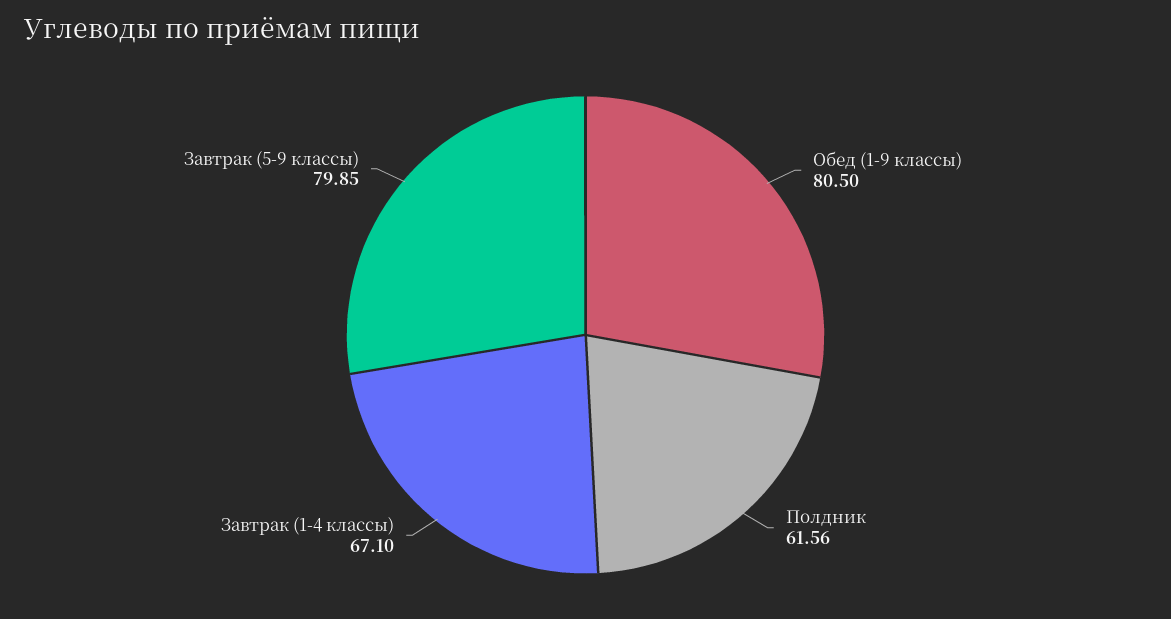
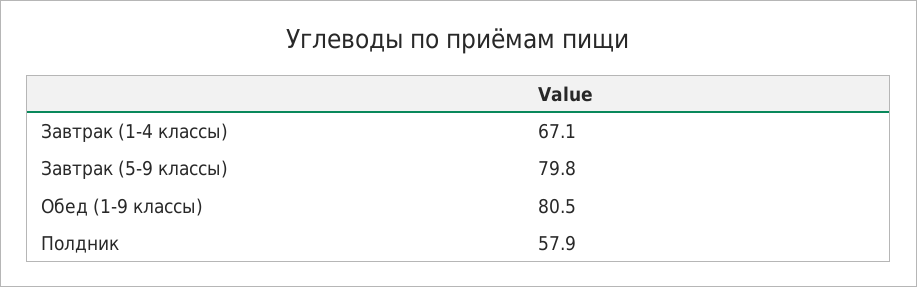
  {
    "Обед (1-9 классы)": 80.5,
-   "Полдник": 61.56,
+   "Полдник": 57.9,
    "Завтрак (1-4 классы)": 67.1,
-   "Завтрак (5-9 классы)": 79.85
+   "Завтрак (5-9 классы)": 79.8
  }

